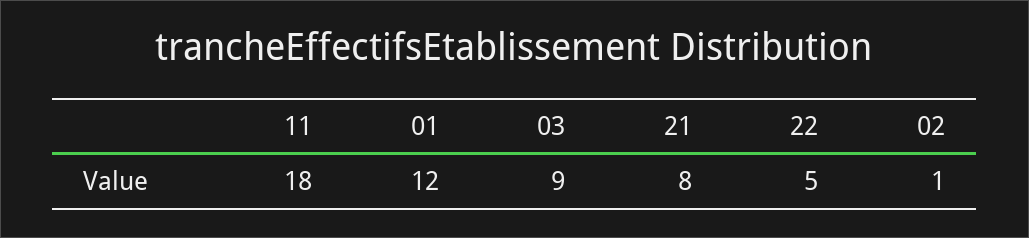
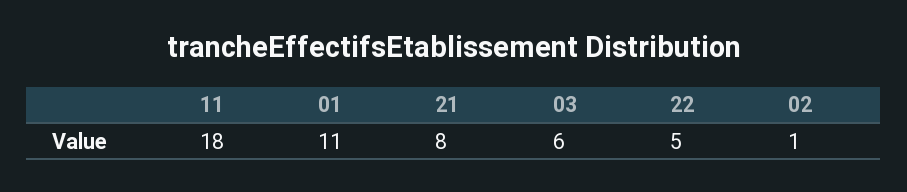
  {
    "11": 18,
-   "01": 12,
+   "01": 11,
-   "03": 9,
+   "03": 6,
    "21": 8,
    "22": 5,
    "02": 1
  }

